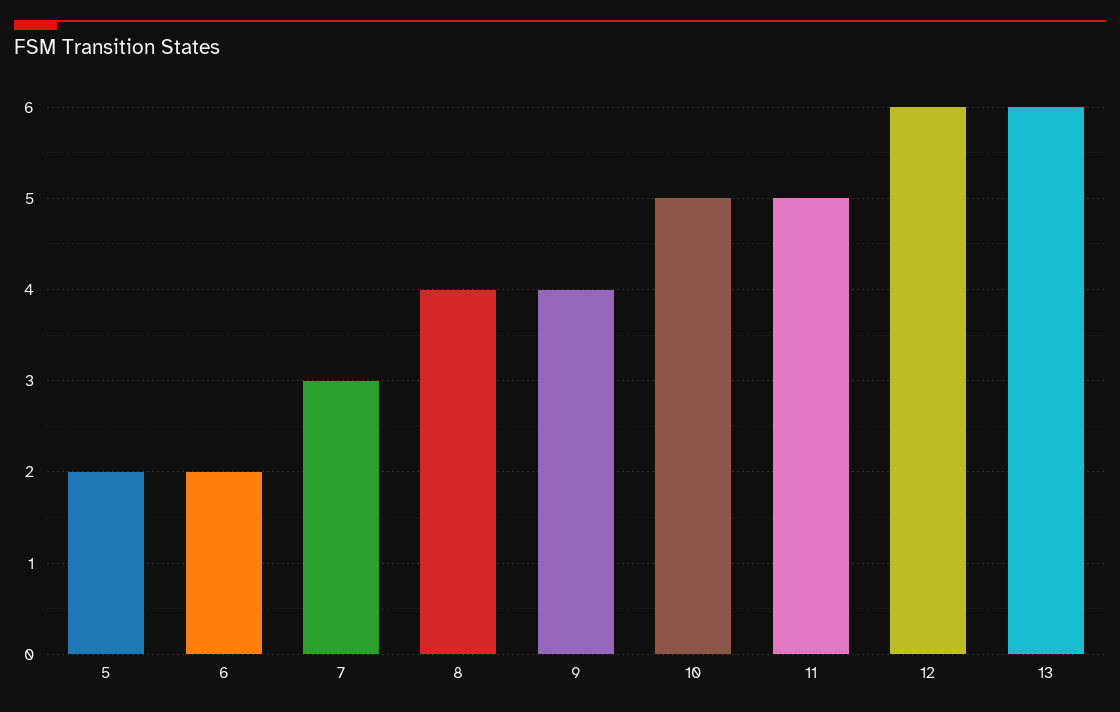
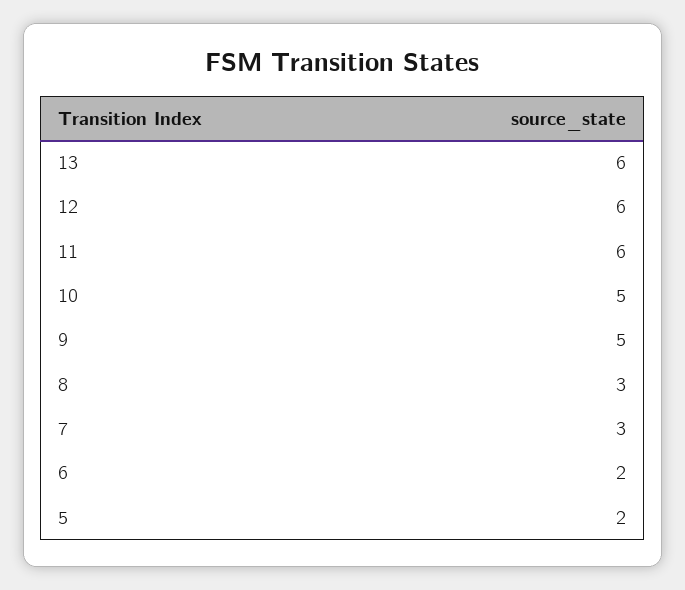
  {
    "5": 2,
    "6": 2,
    "7": 3,
-   "8": 4,
+   "8": 3,
-   "9": 4,
+   "9": 5,
    "10": 5,
-   "11": 5,
+   "11": 6,
    "12": 6,
    "13": 6
  }

